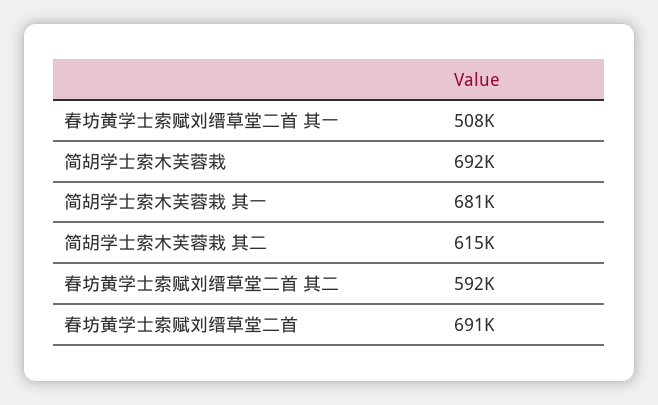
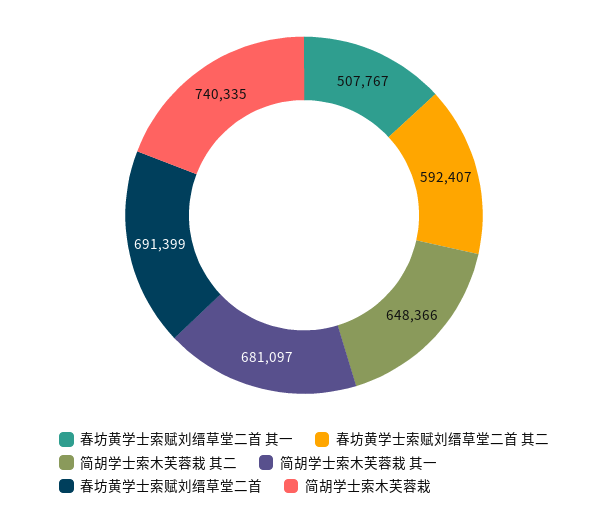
  {
    "春坊黄学士索赋刘缙草堂二首 其一": 507767,
-   "简胡学士索木芙蓉栽": 692000,
+   "简胡学士索木芙蓉栽": 740335,
    "简胡学士索木芙蓉栽 其一": 681097,
-   "简胡学士索木芙蓉栽 其二": 615000,
+   "简胡学士索木芙蓉栽 其二": 648366,
    "春坊黄学士索赋刘缙草堂二首 其二": 592407,
    "春坊黄学士索赋刘缙草堂二首": 691399
  }

